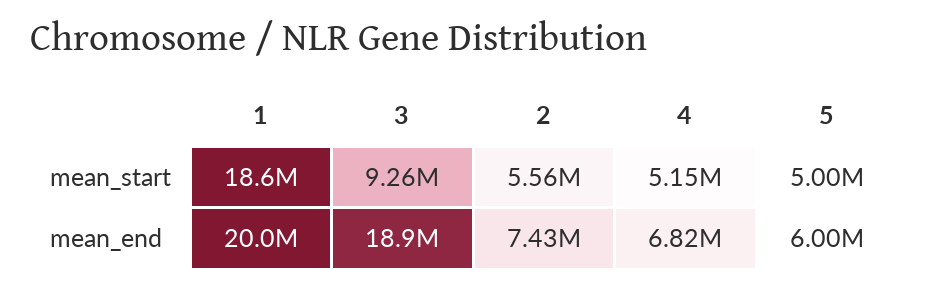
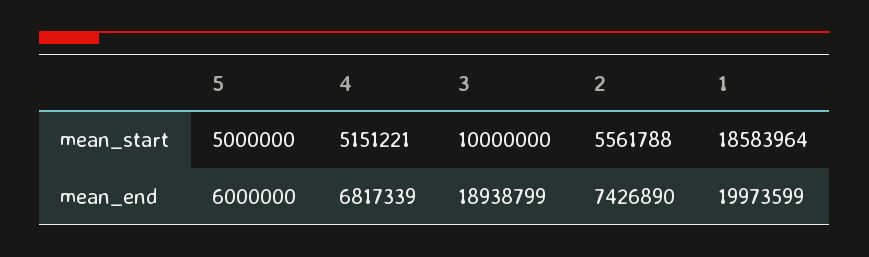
  {
    "1": {
      "mean_start": 18583964,
      "mean_end": 19973599
    },
    "3": {
-     "mean_start": 9260000,
+     "mean_start": 10000000,
      "mean_end": 18938799
    },
    "2": {
      "mean_start": 5561788,
      "mean_end": 7426890
    },
    "4": {
      "mean_start": 5151221,
      "mean_end": 6817339
    },
    "5": {
      "mean_start": 5000000,
      "mean_end": 6000000
    }
  }

